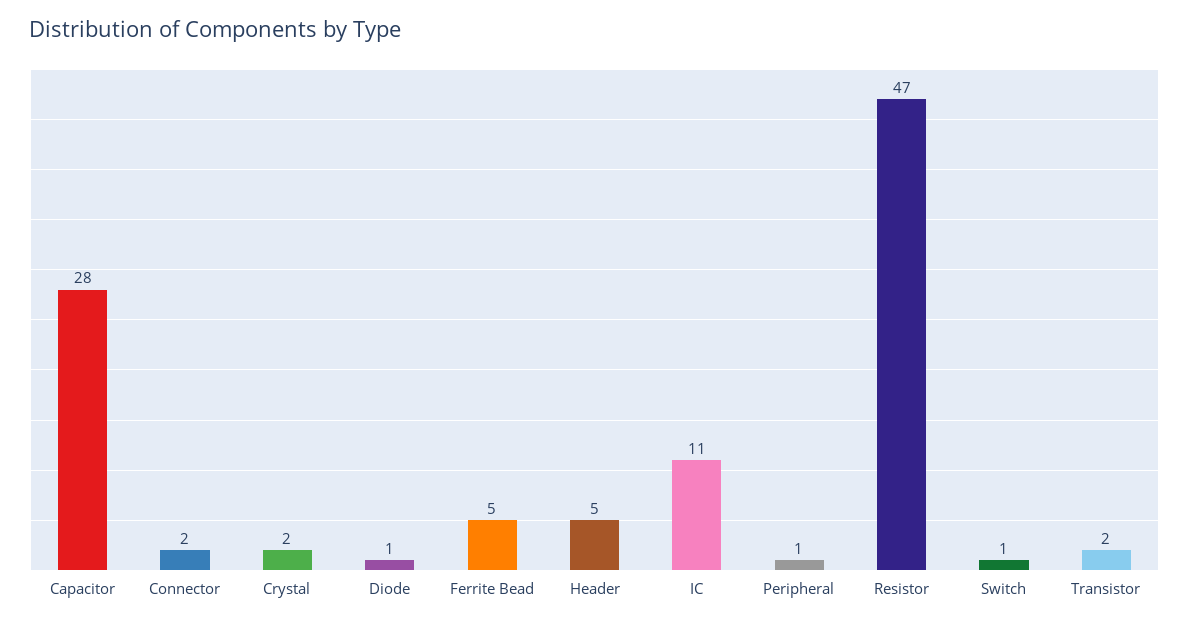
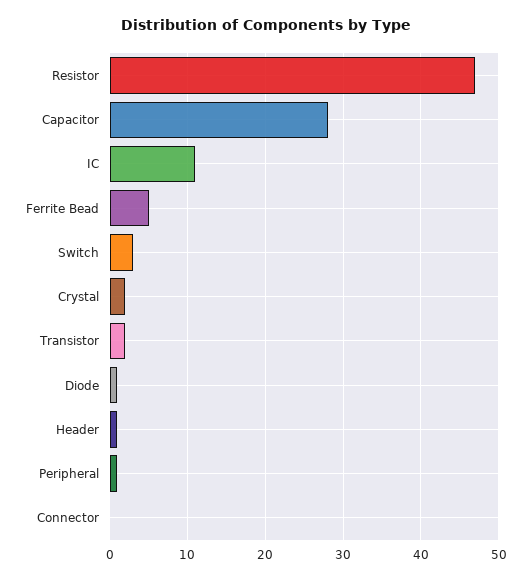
  {
    "Capacitor": 28,
-   "Connector": 2,
+   "Connector": 0,
    "Crystal": 2,
    "Diode": 1,
    "Ferrite Bead": 5,
-   "Header": 5,
+   "Header": 1,
    "IC": 11,
    "Peripheral": 1,
    "Resistor": 47,
-   "Switch": 1,
+   "Switch": 3,
    "Transistor": 2
  }

